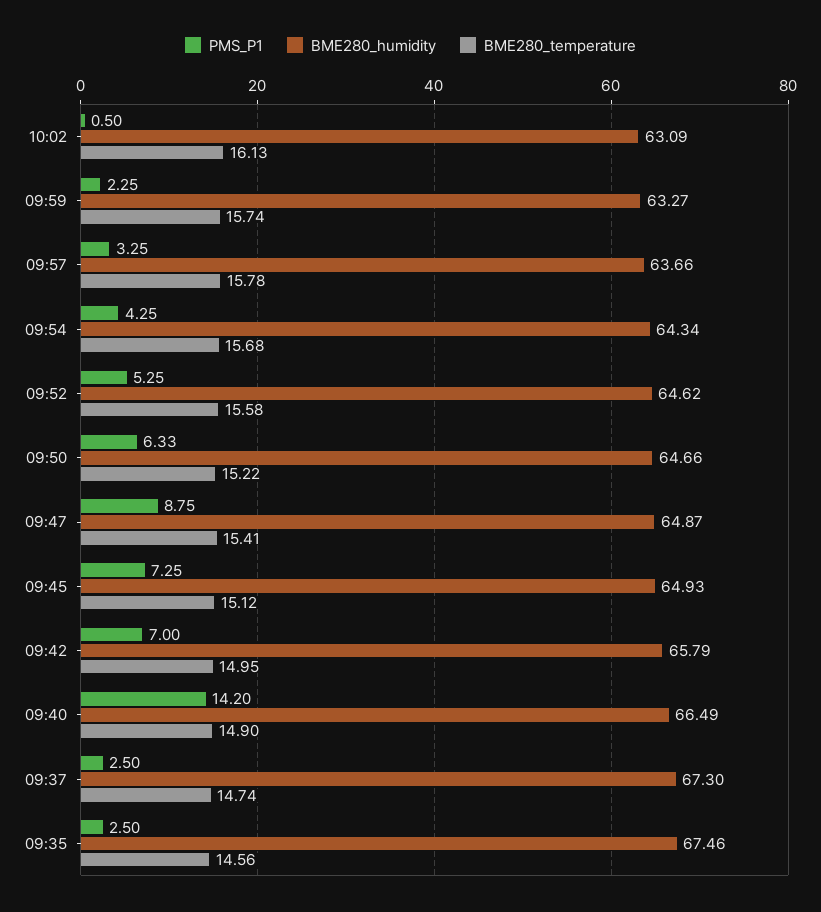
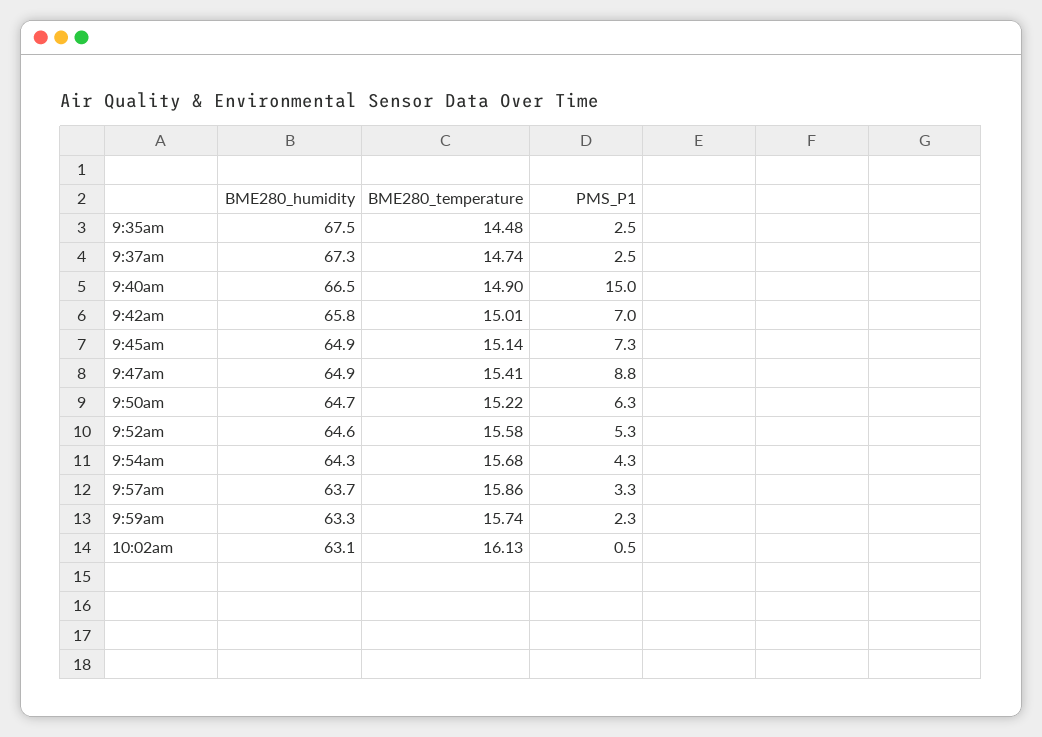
  {
    "PMS_P1": {
      "10:02": 0.5,
      "09:59": 2.25,
      "09:57": 3.25,
      "09:54": 4.25,
      "09:52": 5.25,
      "09:50": 6.33,
      "09:47": 8.75,
      "09:45": 7.25,
      "09:42": 7,
-     "09:40": 14.2,
+     "09:40": 15,
      "09:37": 2.5,
      "09:35": 2.5
    },
    "BME280_humidity": {
      "10:02": 63.09,
      "09:59": 63.27,
      "09:57": 63.66,
      "09:54": 64.34,
      "09:52": 64.62,
      "09:50": 64.66,
      "09:47": 64.87,
      "09:45": 64.93,
      "09:42": 65.79,
      "09:40": 66.49,
      "09:37": 67.3,
      "09:35": 67.46
    },
    "BME280_temperature": {
      "10:02": 16.13,
      "09:59": 15.74,
-     "09:57": 15.78,
+     "09:57": 15.86,
      "09:54": 15.68,
      "09:52": 15.58,
      "09:50": 15.22,
      "09:47": 15.41,
-     "09:45": 15.12,
+     "09:45": 15.14,
-     "09:42": 14.95,
+     "09:42": 15.01,
      "09:40": 14.9,
      "09:37": 14.74,
-     "09:35": 14.56
+     "09:35": 14.48
    }
  }

